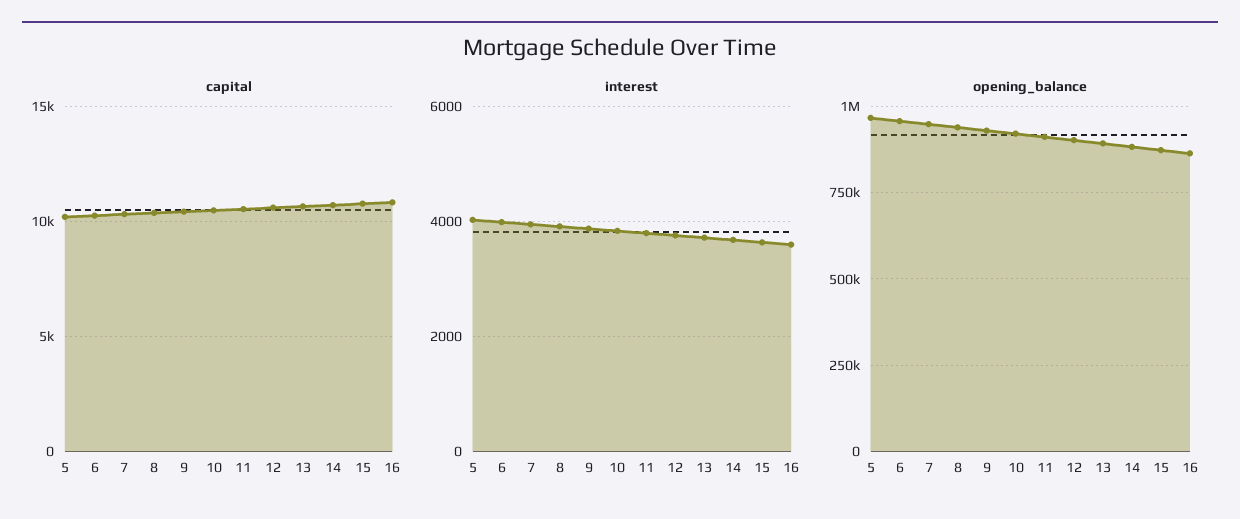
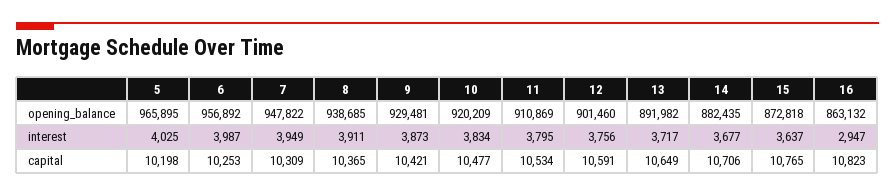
  {
    "capital": {
      "5": 10198,
      "6": 10253,
      "7": 10309,
      "8": 10365,
      "9": 10421,
      "10": 10477,
      "11": 10534,
      "12": 10591,
      "13": 10649,
      "14": 10706,
      "15": 10765,
      "16": 10823
    },
    "interest": {
      "5": 4025,
      "6": 3987,
      "7": 3949,
      "8": 3911,
      "9": 3873,
      "10": 3834,
      "11": 3795,
      "12": 3756,
      "13": 3717,
      "14": 3677,
      "15": 3637,
-     "16": 3600
+     "16": 2947
    },
    "opening_balance": {
      "5": 965895,
      "6": 956892,
      "7": 947822,
      "8": 938685,
      "9": 929481,
      "10": 920209,
      "11": 910869,
      "12": 901460,
      "13": 891982,
      "14": 882435,
      "15": 872818,
      "16": 863132
    }
  }

